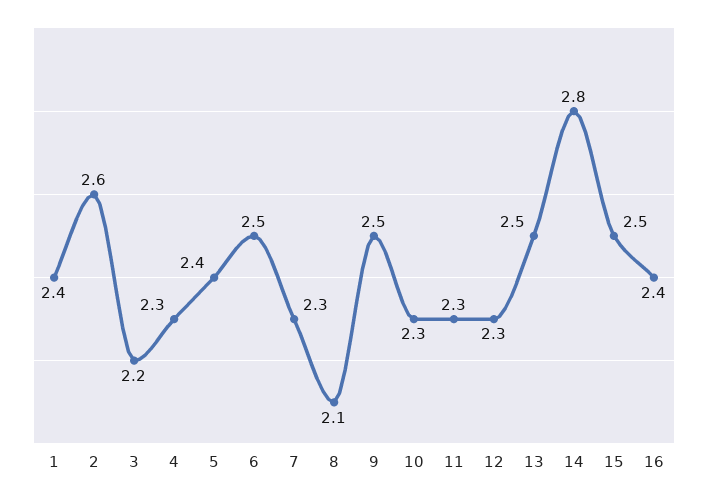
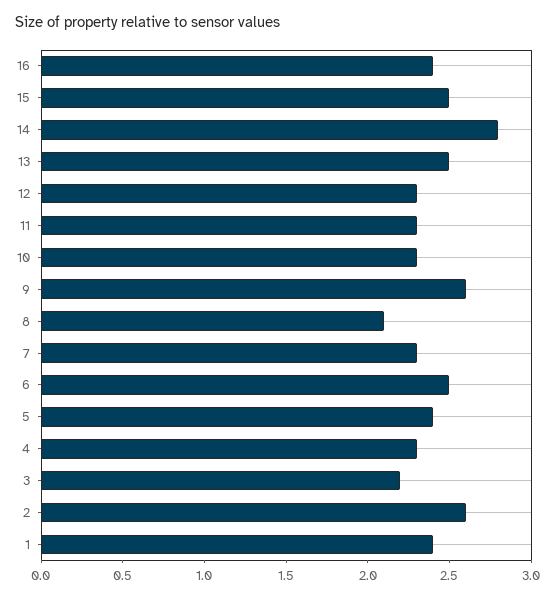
  {
    "1": 2.4,
    "2": 2.6,
    "3": 2.2,
    "4": 2.3,
    "5": 2.4,
    "6": 2.5,
    "7": 2.3,
    "8": 2.1,
-   "9": 2.5,
+   "9": 2.6,
    "10": 2.3,
    "11": 2.3,
    "12": 2.3,
    "13": 2.5,
    "14": 2.8,
    "15": 2.5,
    "16": 2.4
  }

